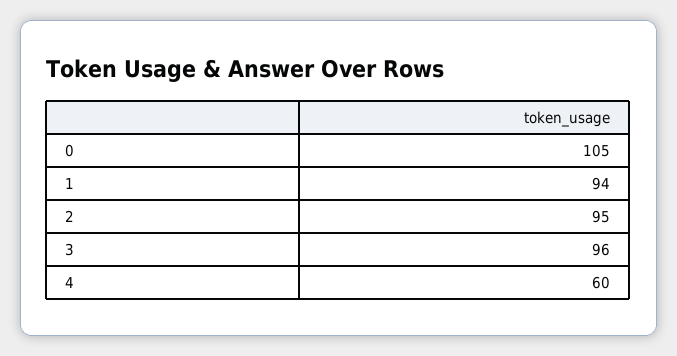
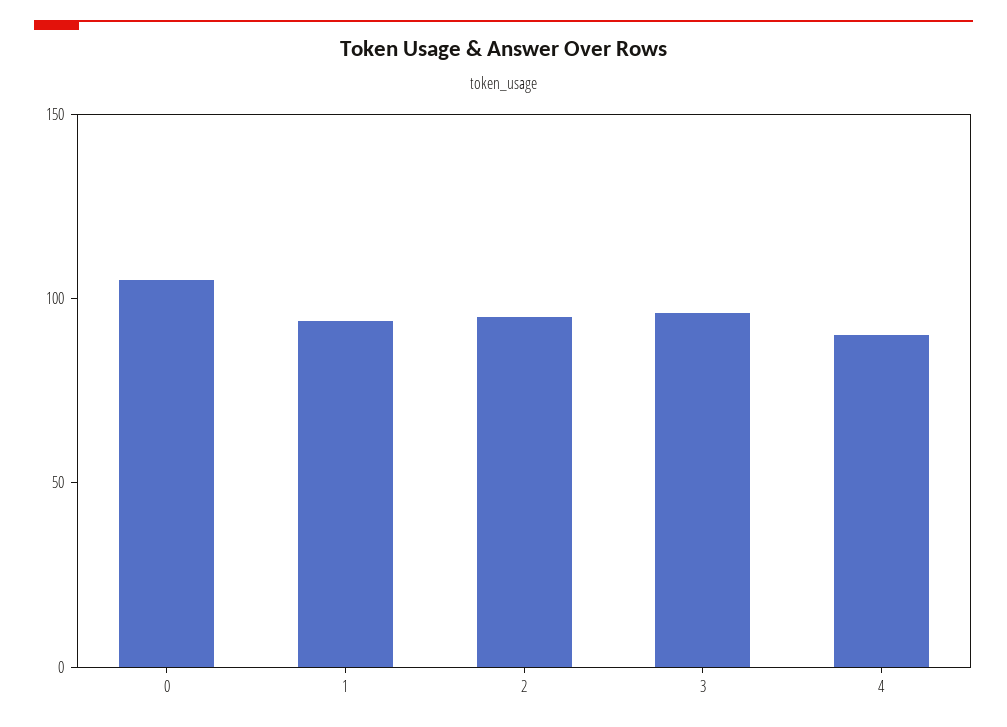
  {
    "0": 105,
    "1": 94,
    "2": 95,
    "3": 96,
-   "4": 60
+   "4": 90
  }

